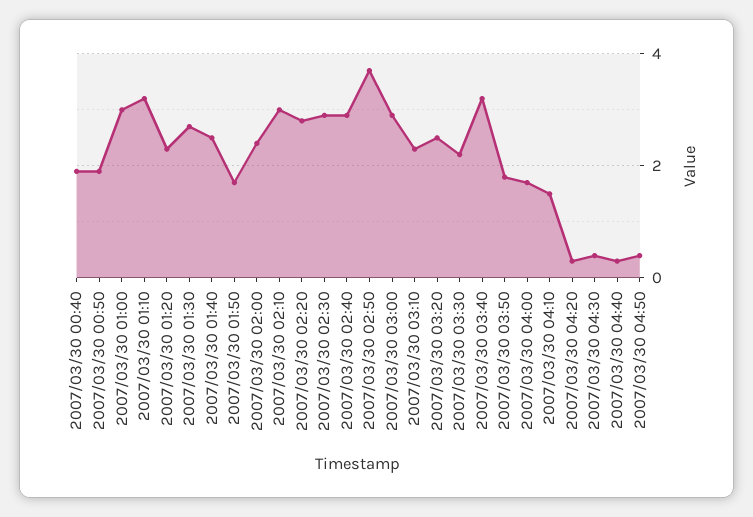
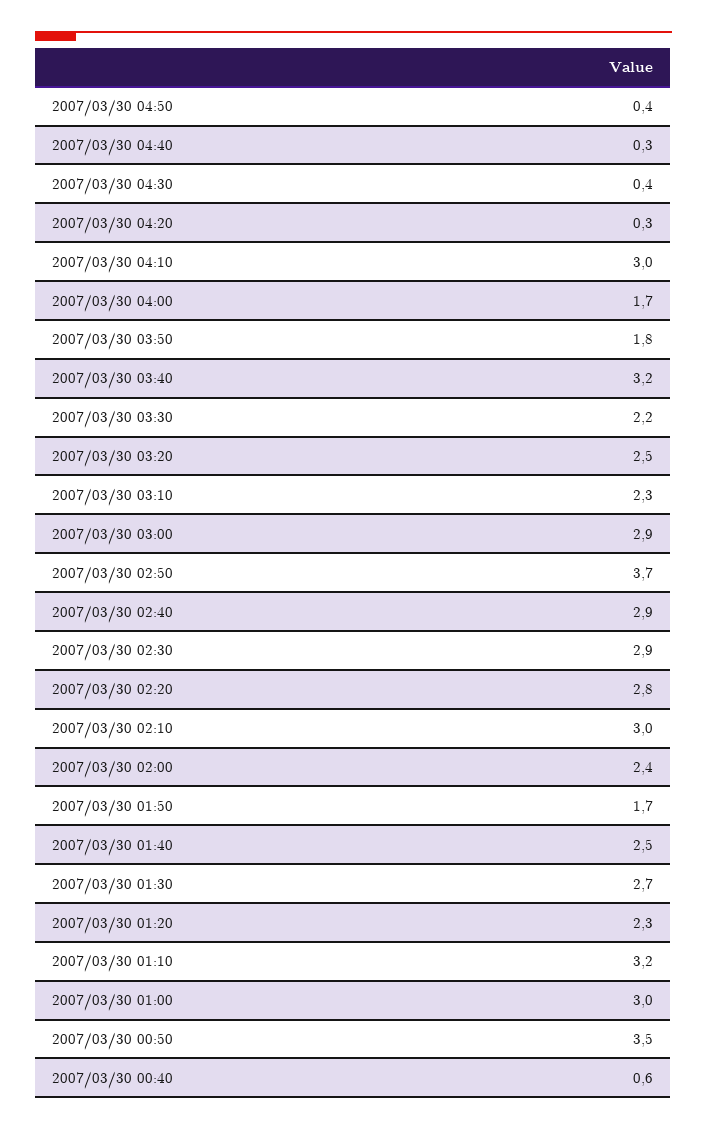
  {
-   "2007/03/30 00:40": 2,
+   "2007/03/30 00:40": 0.6,
-   "2007/03/30 00:50": 2,
+   "2007/03/30 00:50": 3.5,
    "2007/03/30 01:00": 3,
    "2007/03/30 01:10": 3.2,
    "2007/03/30 01:20": 2.3,
    "2007/03/30 01:30": 2.7,
    "2007/03/30 01:40": 2.5,
    "2007/03/30 01:50": 1.7,
    "2007/03/30 02:00": 2.4,
    "2007/03/30 02:10": 3,
    "2007/03/30 02:20": 2.8,
    "2007/03/30 02:30": 2.9,
    "2007/03/30 02:40": 2.9,
    "2007/03/30 02:50": 3.7,
    "2007/03/30 03:00": 2.9,
    "2007/03/30 03:10": 2.3,
    "2007/03/30 03:20": 2.5,
    "2007/03/30 03:30": 2.2,
    "2007/03/30 03:40": 3.2,
    "2007/03/30 03:50": 1.8,
    "2007/03/30 04:00": 1.7,
-   "2007/03/30 04:10": 1.5,
+   "2007/03/30 04:10": 3,
    "2007/03/30 04:20": 0.3,
    "2007/03/30 04:30": 0.4,
    "2007/03/30 04:40": 0.3,
    "2007/03/30 04:50": 0.4
  }

